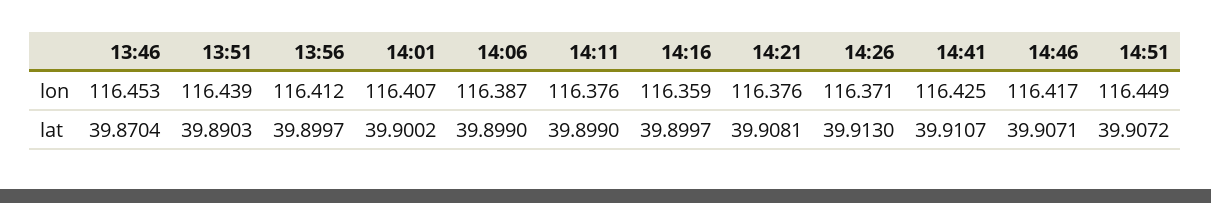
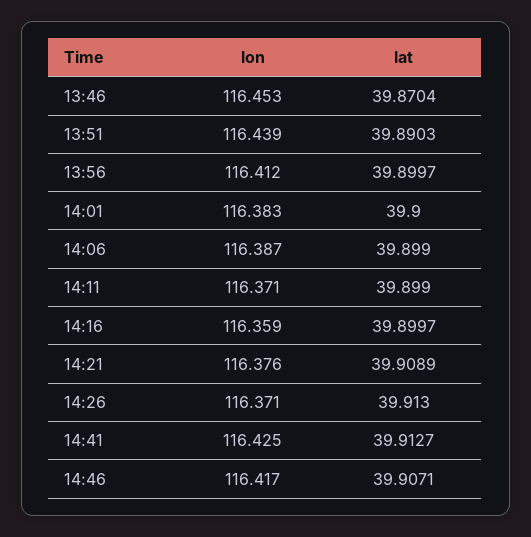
  {
    "13:46": {
      "lon": 116.453,
      "lat": 39.8704
    },
    "13:51": {
      "lon": 116.439,
      "lat": 39.8903
    },
    "13:56": {
      "lon": 116.412,
      "lat": 39.8997
    },
    "14:01": {
-     "lon": 116.407,
+     "lon": 116.383,
-     "lat": 39.9002
+     "lat": 39.9
    },
    "14:06": {
      "lon": 116.387,
      "lat": 39.899
    },
    "14:11": {
-     "lon": 116.376,
+     "lon": 116.371,
      "lat": 39.899
    },
    "14:16": {
      "lon": 116.359,
      "lat": 39.8997
    },
    "14:21": {
      "lon": 116.376,
-     "lat": 39.9081
+     "lat": 39.9089
    },
    "14:26": {
      "lon": 116.371,
      "lat": 39.913
    },
    "14:41": {
      "lon": 116.425,
-     "lat": 39.9107
+     "lat": 39.9127
    },
    "14:46": {
      "lon": 116.417,
      "lat": 39.9071
-   },
+   }
-   "14:51": {
-     "lon": 116.449,
-     "lat": 39.9072
-   }
  }

